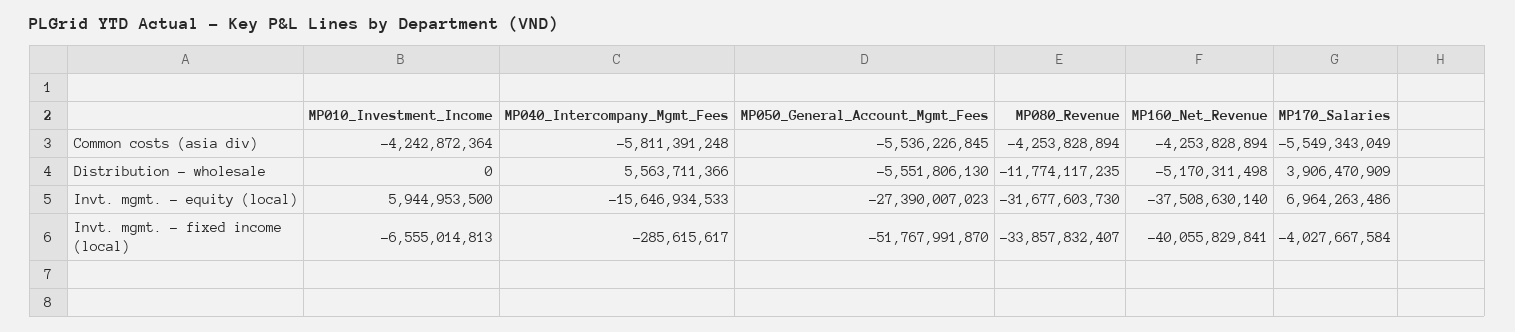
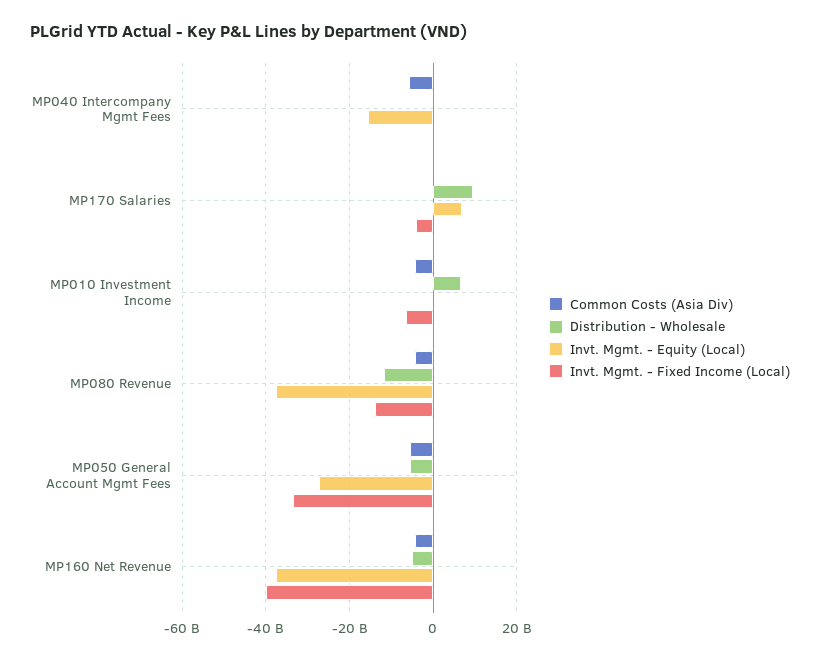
  {
    "Common costs (asia div)": {
      "MP010_Investment_Income": -4242872364,
      "MP040_Intercompany_Mgmt_Fees": -5811391248,
      "MP050_General_Account_Mgmt_Fees": -5536226845,
      "MP080_Revenue": -4253828894,
      "MP160_Net_Revenue": -4253828894,
-     "MP170_Salaries": -5549343049
+     "MP170_Salaries": 0
    },
    "Distribution - wholesale": {
-     "MP010_Investment_Income": 0,
+     "MP010_Investment_Income": 6000000000,
-     "MP040_Intercompany_Mgmt_Fees": 5563711366,
+     "MP040_Intercompany_Mgmt_Fees": 0,
      "MP050_General_Account_Mgmt_Fees": -5551806130,
      "MP080_Revenue": -11774117235,
      "MP160_Net_Revenue": -5170311498,
-     "MP170_Salaries": 3906470909
+     "MP170_Salaries": 10000000000
    },
    "Invt. mgmt. - equity (local)": {
-     "MP010_Investment_Income": 5944953500,
+     "MP010_Investment_Income": 0,
      "MP040_Intercompany_Mgmt_Fees": -15646934533,
      "MP050_General_Account_Mgmt_Fees": -27390007023,
-     "MP080_Revenue": -31677603730,
+     "MP080_Revenue": -38000000000,
      "MP160_Net_Revenue": -37508630140,
      "MP170_Salaries": 6964263486
    },
    "Invt. mgmt. - fixed income (local)": {
      "MP010_Investment_Income": -6555014813,
      "MP040_Intercompany_Mgmt_Fees": -285615617,
-     "MP050_General_Account_Mgmt_Fees": -51767991870,
+     "MP050_General_Account_Mgmt_Fees": -34000000000,
-     "MP080_Revenue": -33857832407,
+     "MP080_Revenue": -14000000000,
      "MP160_Net_Revenue": -40055829841,
      "MP170_Salaries": -4027667584
    }
  }

